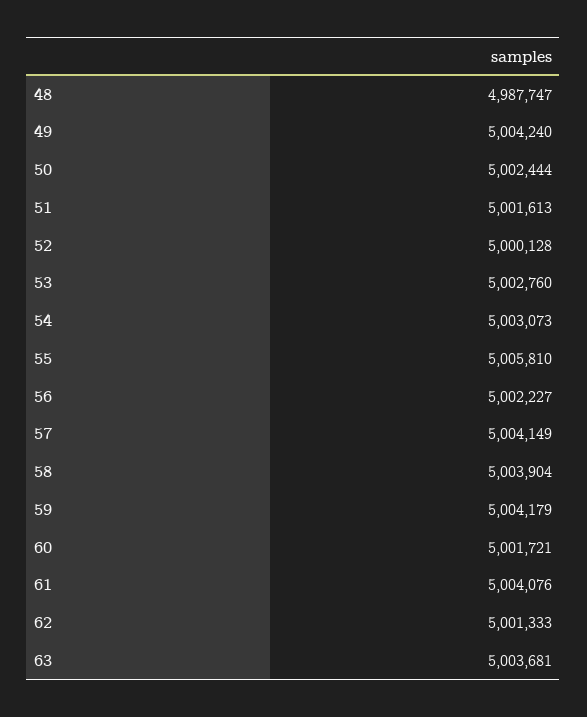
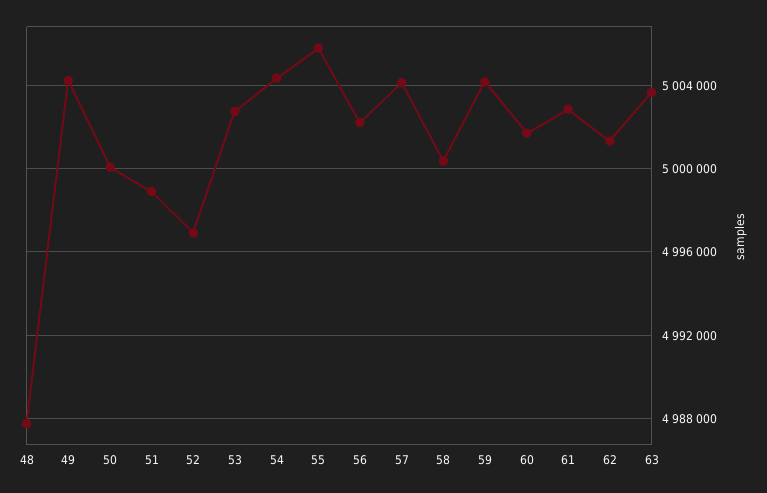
  {
    "48": 4987747,
    "49": 5004240,
-   "50": 5002444,
+   "50": 5000000,
-   "51": 5001613,
+   "51": 4999000,
-   "52": 5000128,
+   "52": 4997000,
    "53": 5002760,
-   "54": 5003073,
+   "54": 5004500,
    "55": 5005810,
    "56": 5002227,
    "57": 5004149,
-   "58": 5003904,
+   "58": 5000500,
    "59": 5004179,
    "60": 5001721,
-   "61": 5004076,
+   "61": 5003000,
    "62": 5001333,
    "63": 5003681
  }

